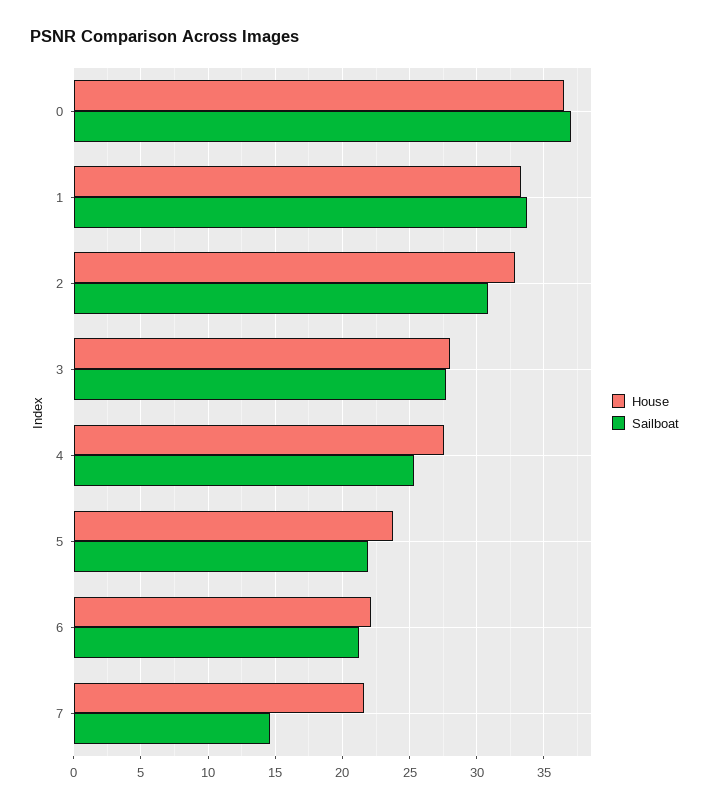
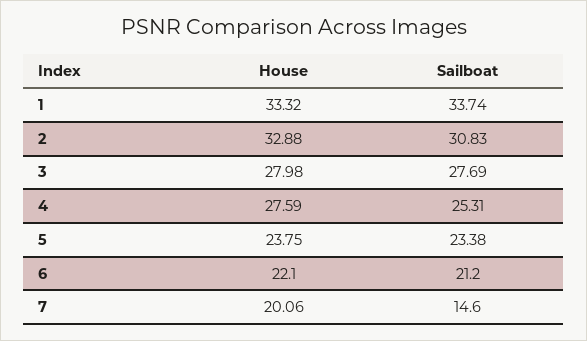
  {
    "House": {
-     "0": 36.5,
      "1": 33.32,
      "2": 32.88,
      "3": 27.98,
      "4": 27.59,
      "5": 23.75,
      "6": 22.1,
-     "7": 21.5
+     "7": 20.06
    },
    "Sailboat": {
-     "0": 37,
      "1": 33.74,
      "2": 30.83,
      "3": 27.69,
      "4": 25.31,
-     "5": 22,
+     "5": 23.38,
      "6": 21.2,
      "7": 14.6
    }
  }

